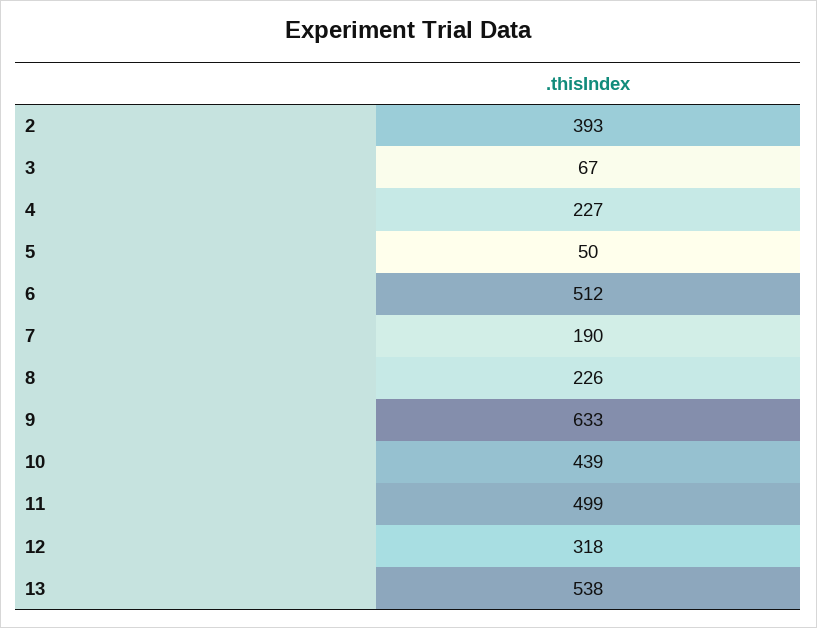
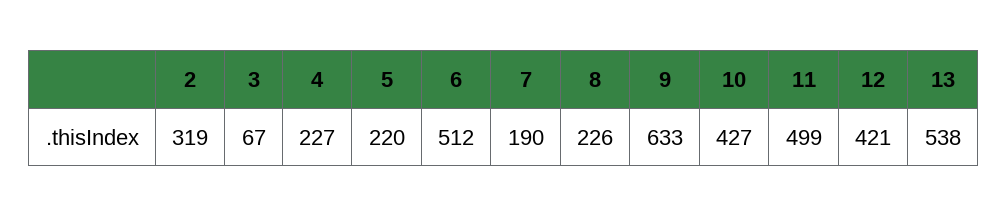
  {
-   "2": 393,
+   "2": 319,
    "3": 67,
    "4": 227,
-   "5": 50,
+   "5": 220,
    "6": 512,
    "7": 190,
    "8": 226,
    "9": 633,
-   "10": 439,
+   "10": 427,
    "11": 499,
-   "12": 318,
+   "12": 421,
    "13": 538
  }

